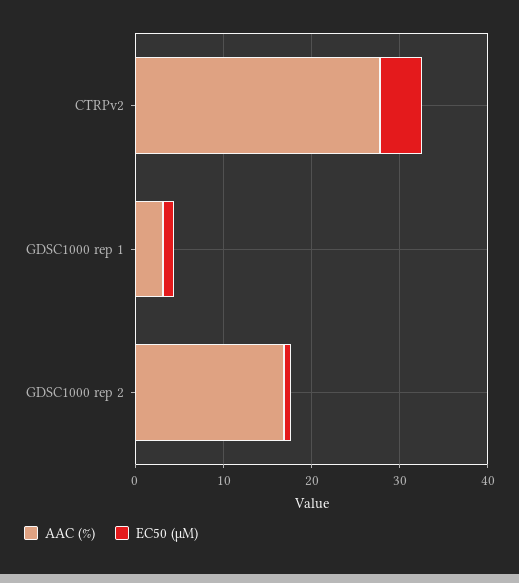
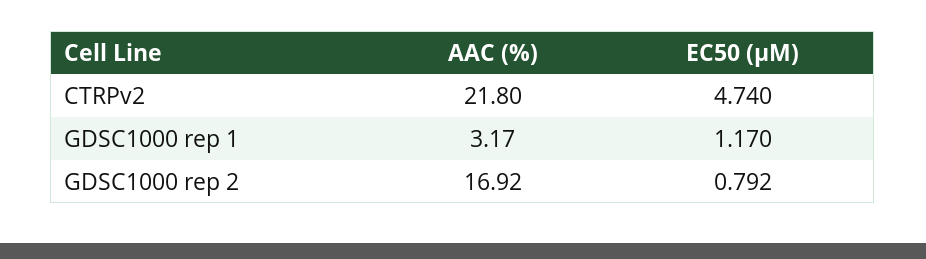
  {
    "AAC (%)": {
-     "CTRPv2": 28,
+     "CTRPv2": 21.8,
      "GDSC1000 rep 1": 3.17,
      "GDSC1000 rep 2": 16.92
    },
    "EC50 (µM)": {
      "CTRPv2": 4.74,
      "GDSC1000 rep 1": 1.17,
      "GDSC1000 rep 2": 0.792
    }
  }

